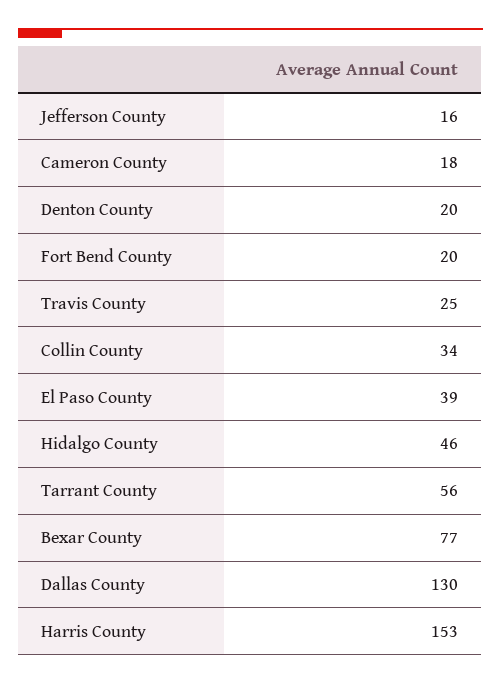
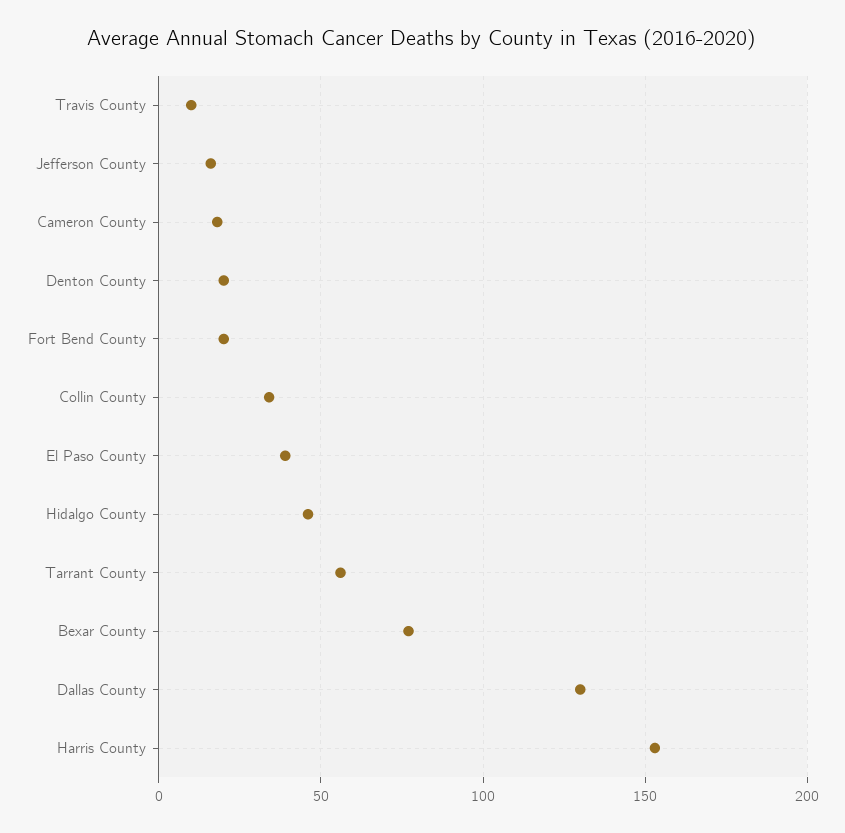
  {
    "Jefferson County": 16,
    "Cameron County": 18,
    "Denton County": 20,
    "Fort Bend County": 20,
-   "Travis County": 25,
+   "Travis County": 10,
    "Collin County": 34,
    "El Paso County": 39,
    "Hidalgo County": 46,
    "Tarrant County": 56,
    "Bexar County": 77,
    "Dallas County": 130,
    "Harris County": 153
  }

